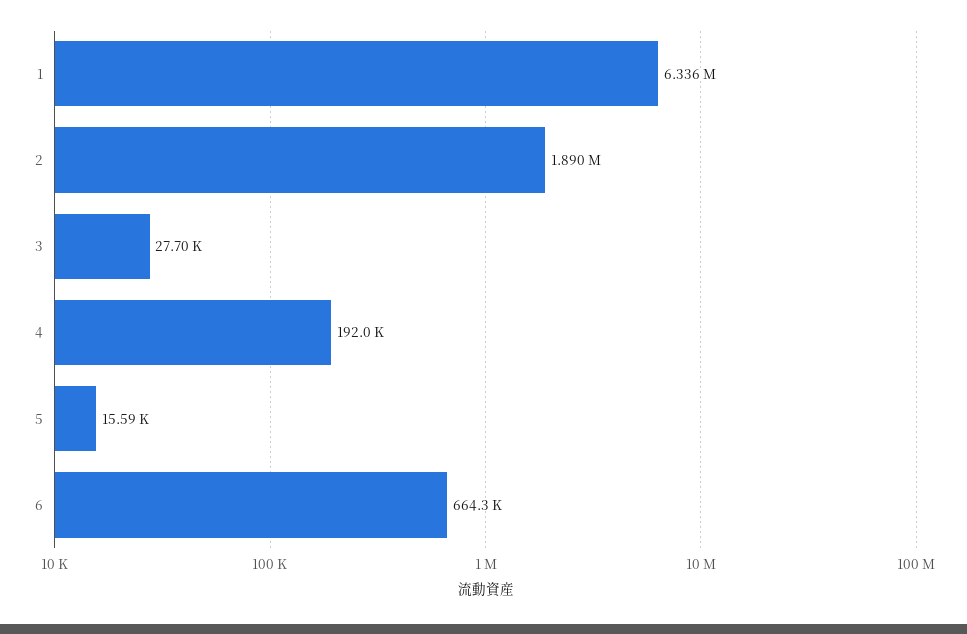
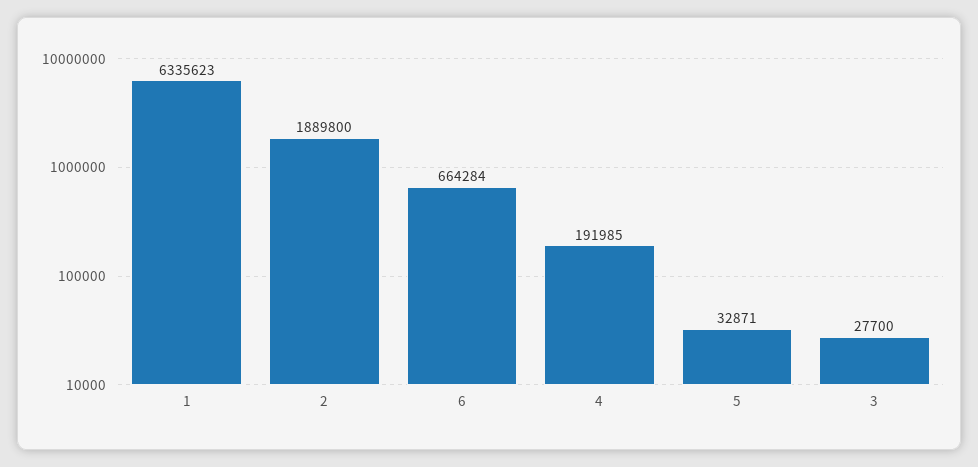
  {
    "1": 6335623,
    "2": 1889800,
    "3": 27700,
    "4": 191985,
-   "5": 15590,
+   "5": 32871,
    "6": 664284
  }

